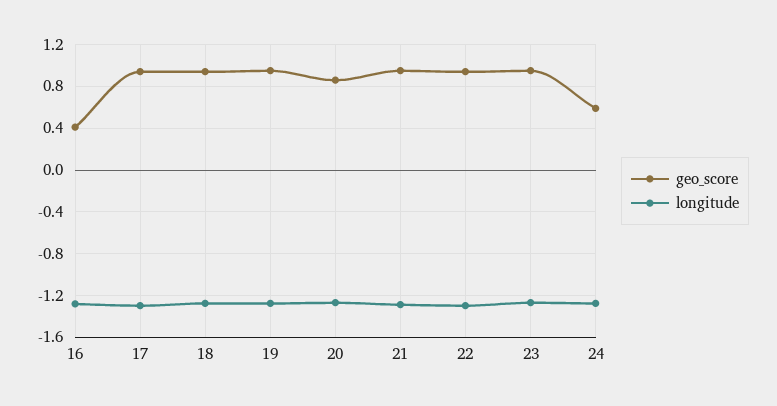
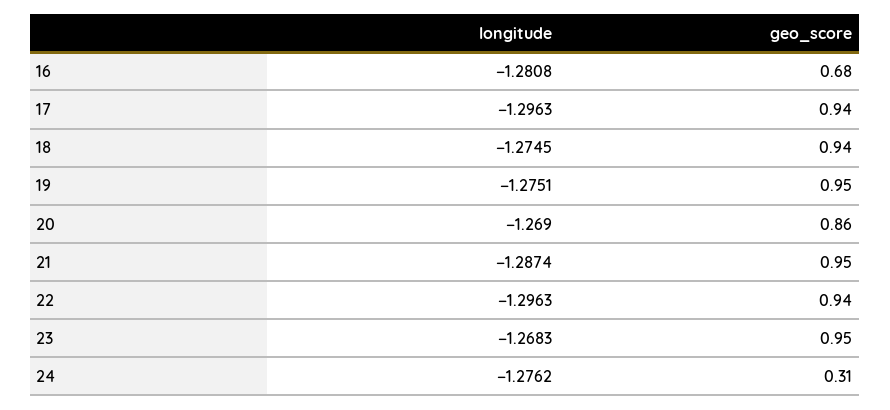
  {
    "geo_score": {
-     "16": 0.4,
+     "16": 0.68,
      "17": 0.94,
      "18": 0.94,
      "19": 0.95,
      "20": 0.86,
      "21": 0.95,
      "22": 0.94,
      "23": 0.95,
-     "24": 0.6
+     "24": 0.31
    },
    "longitude": {
      "16": -1.2808,
      "17": -1.2963,
      "18": -1.2745,
      "19": -1.2751,
      "20": -1.269,
      "21": -1.2874,
      "22": -1.2963,
      "23": -1.2683,
      "24": -1.2762
    }
  }

